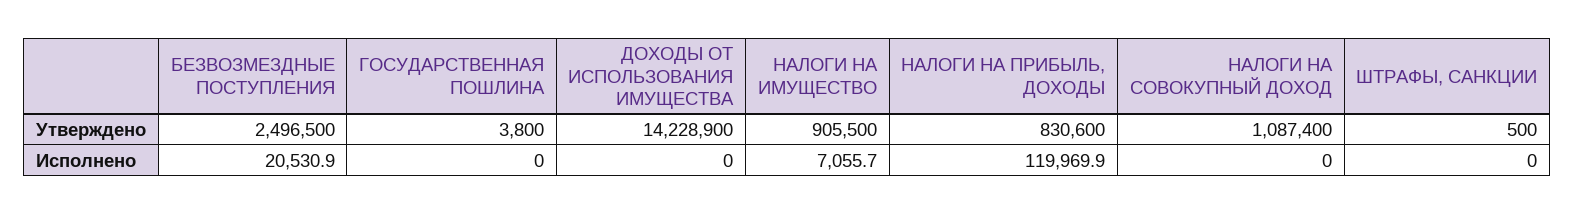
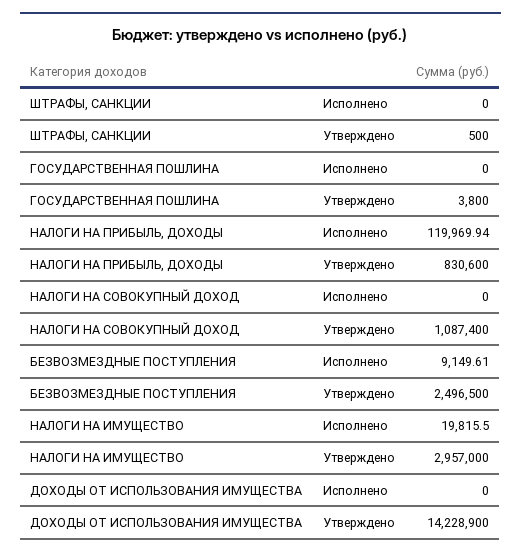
  {
    "БЕЗВОЗМЕЗДНЫЕ ПОСТУПЛЕНИЯ": {
      "Утверждено": 2496500,
-     "Исполнено": 20530.9
+     "Исполнено": 9149.61
    },
    "ГОСУДАРСТВЕННАЯ ПОШЛИНА": {
      "Утверждено": 3800,
      "Исполнено": 0
    },
    "ДОХОДЫ ОТ ИСПОЛЬЗОВАНИЯ ИМУЩЕСТВА": {
      "Утверждено": 14228900,
      "Исполнено": 0
    },
    "НАЛОГИ НА ИМУЩЕСТВО": {
-     "Утверждено": 905500,
+     "Утверждено": 2957000,
-     "Исполнено": 7055.7
+     "Исполнено": 19815.5
    },
    "НАЛОГИ НА ПРИБЫЛЬ, ДОХОДЫ": {
      "Утверждено": 830600,
      "Исполнено": 119969.94
    },
    "НАЛОГИ НА СОВОКУПНЫЙ ДОХОД": {
      "Утверждено": 1087400,
      "Исполнено": 0
    },
    "ШТРАФЫ, САНКЦИИ": {
      "Утверждено": 500,
      "Исполнено": 0
    }
  }

